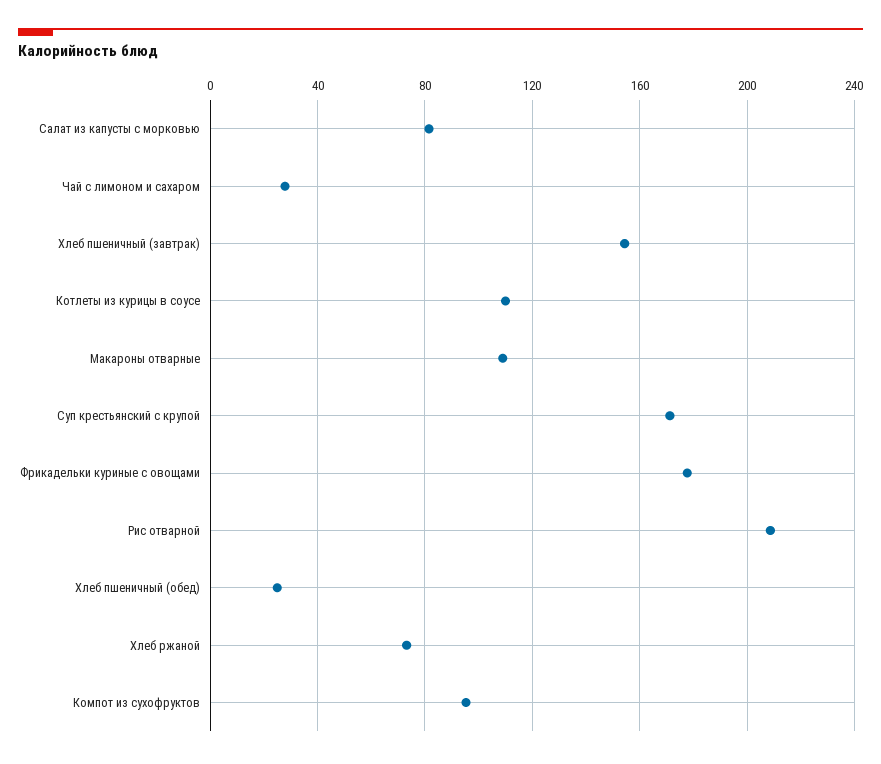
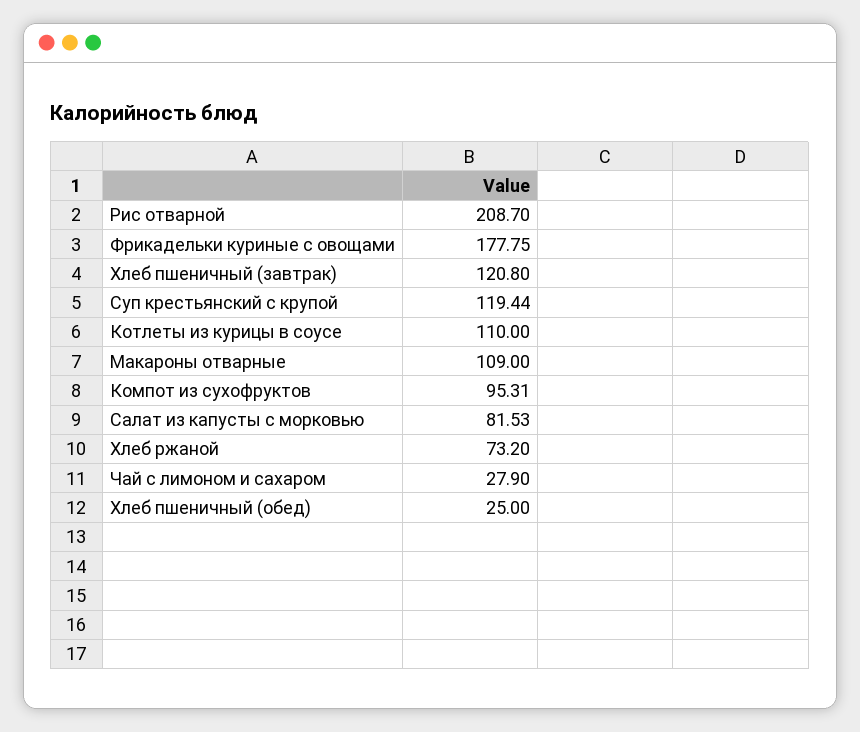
  {
    "Салат из капусты с морковью": 81.53,
    "Чай с лимоном и сахаром": 27.9,
-   "Хлеб пшеничный (завтрак)": 155,
+   "Хлеб пшеничный (завтрак)": 120.8,
    "Котлеты из курицы в соусе": 110,
    "Макароны отварные": 109,
-   "Суп крестьянский с крупой": 170,
+   "Суп крестьянский с крупой": 119.44,
    "Фрикадельки куриные с овощами": 177.75,
    "Рис отварной": 208.7,
    "Хлеб пшеничный (обед)": 25,
    "Хлеб ржаной": 73.2,
    "Компот из сухофруктов": 95.31
  }

